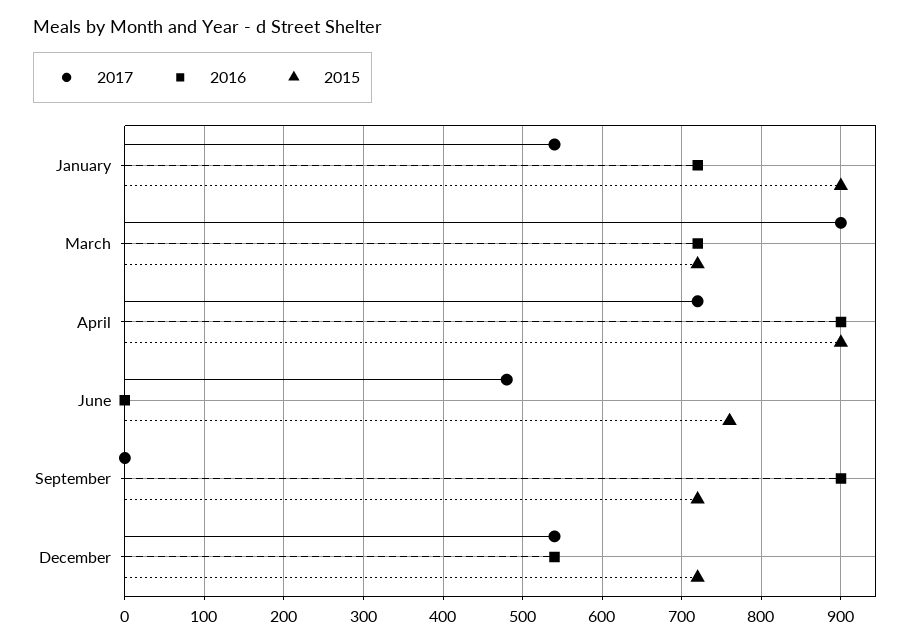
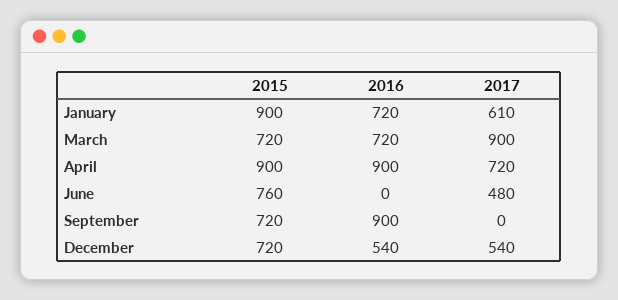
  {
    "2017": {
-     "January": 540,
+     "January": 610,
      "March": 900,
      "April": 720,
      "June": 480,
      "September": 0,
      "December": 540
    },
    "2016": {
      "January": 720,
      "March": 720,
      "April": 900,
      "June": 0,
      "September": 900,
      "December": 540
    },
    "2015": {
      "January": 900,
      "March": 720,
      "April": 900,
      "June": 760,
      "September": 720,
      "December": 720
    }
  }

